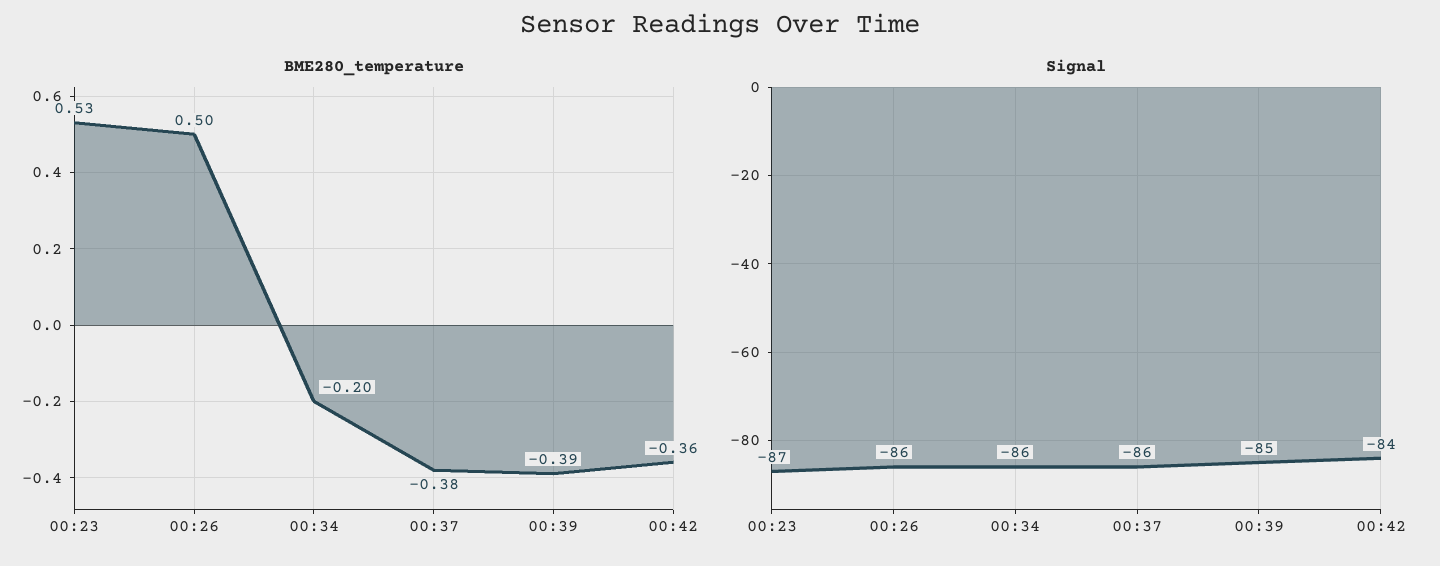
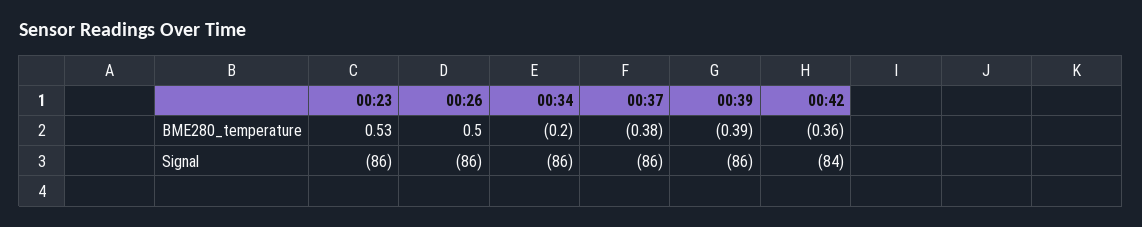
  {
    "BME280_temperature": {
      "00:23": 0.53,
      "00:26": 0.5,
      "00:34": -0.2,
      "00:37": -0.38,
      "00:39": -0.39,
      "00:42": -0.36
    },
    "Signal": {
-     "00:23": -87,
+     "00:23": -86,
      "00:26": -86,
      "00:34": -86,
      "00:37": -86,
-     "00:39": -85,
+     "00:39": -86,
      "00:42": -84
    }
  }

